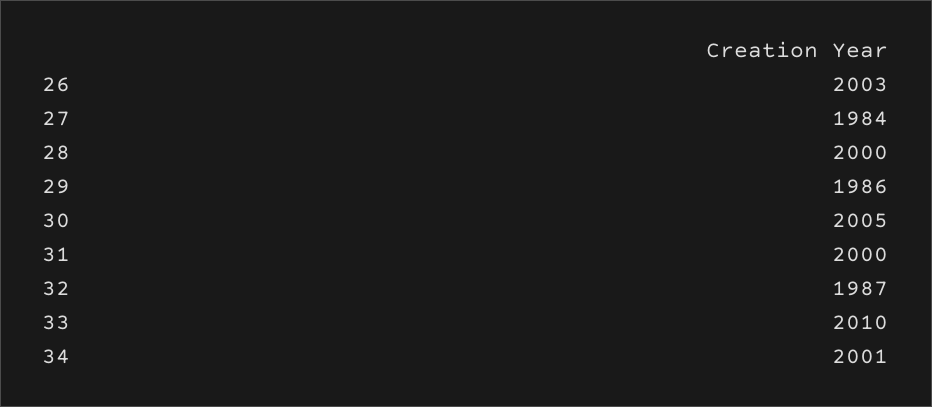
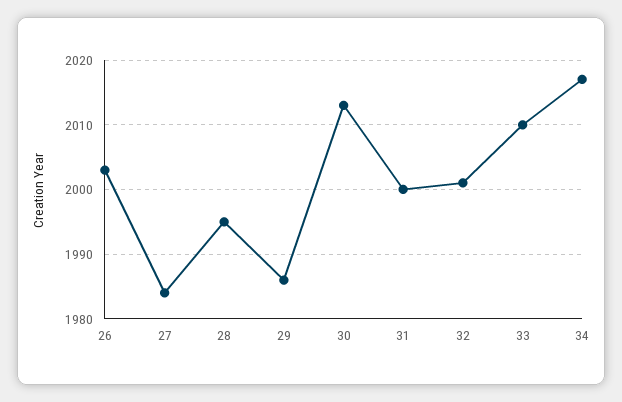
  {
    "26": 2003,
    "27": 1984,
-   "28": 2000,
+   "28": 1995,
    "29": 1986,
-   "30": 2005,
+   "30": 2013,
    "31": 2000,
-   "32": 1987,
+   "32": 2001,
    "33": 2010,
-   "34": 2001
+   "34": 2017
  }

